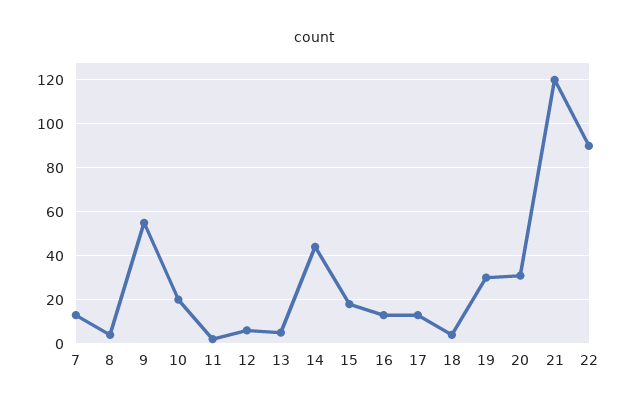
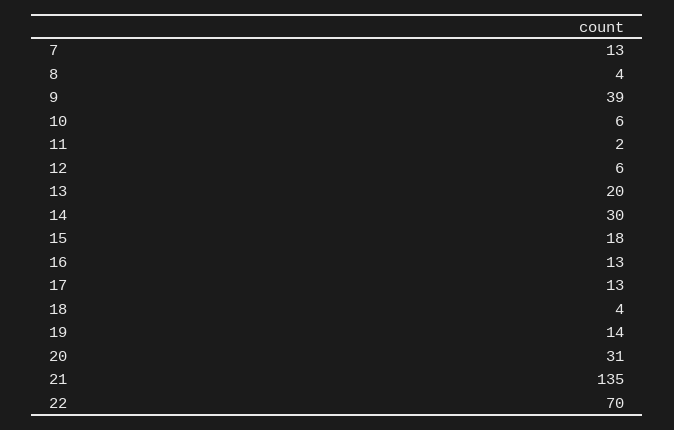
  {
    "7": 13,
    "8": 4,
-   "9": 55,
+   "9": 39,
-   "10": 20,
+   "10": 6,
    "11": 2,
    "12": 6,
-   "13": 5,
+   "13": 20,
-   "14": 45,
+   "14": 30,
    "15": 18,
    "16": 13,
    "17": 13,
    "18": 4,
-   "19": 30,
+   "19": 14,
    "20": 31,
-   "21": 120,
+   "21": 135,
-   "22": 90
+   "22": 70
  }

